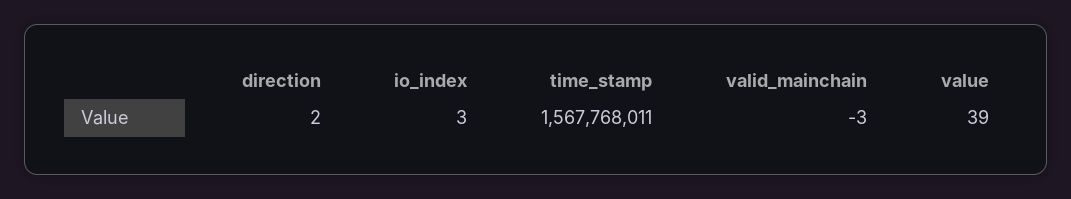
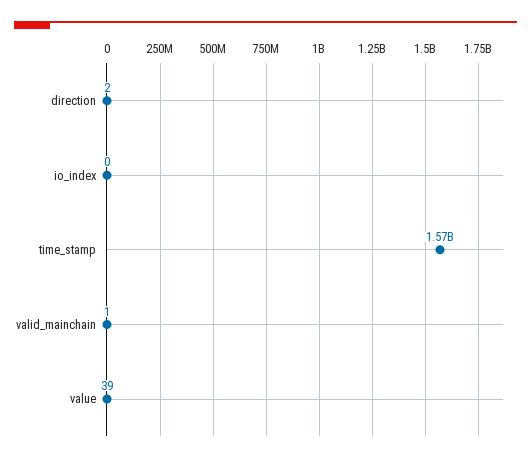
  {
    "direction": 2,
-   "io_index": 3,
+   "io_index": 0,
    "time_stamp": 1567768011,
-   "valid_mainchain": -3,
+   "valid_mainchain": 1,
    "value": 39
  }

